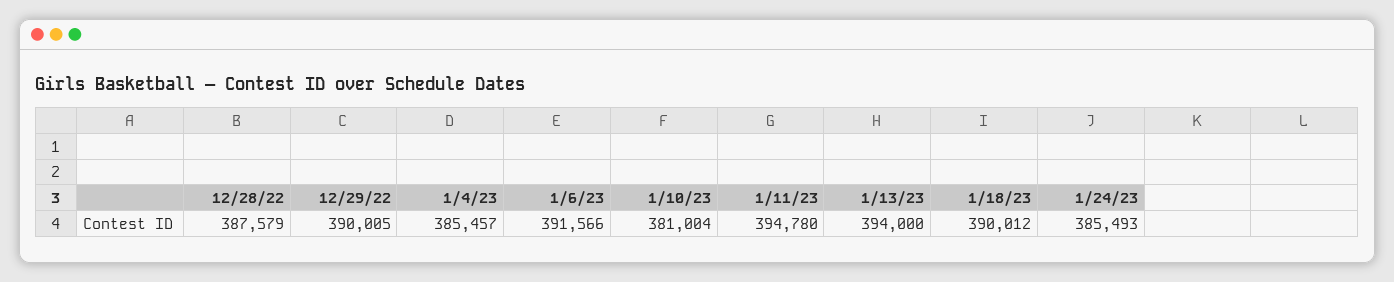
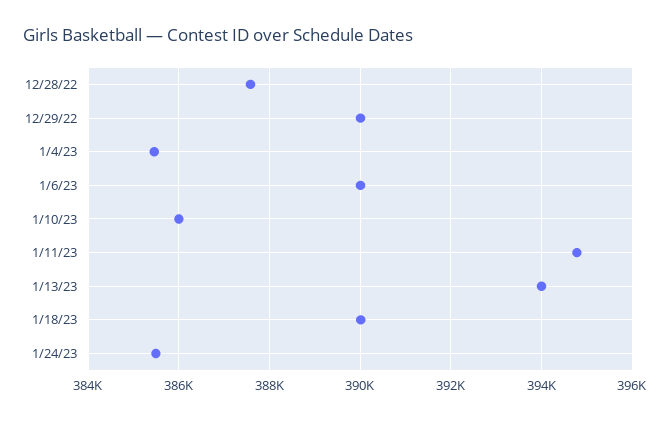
  {
    "12/28/22": 387579,
    "12/29/22": 390005,
    "1/4/23": 385457,
-   "1/6/23": 391566,
+   "1/6/23": 390000,
-   "1/10/23": 381004,
+   "1/10/23": 386000,
    "1/11/23": 394780,
    "1/13/23": 394000,
    "1/18/23": 390012,
    "1/24/23": 385493
  }

